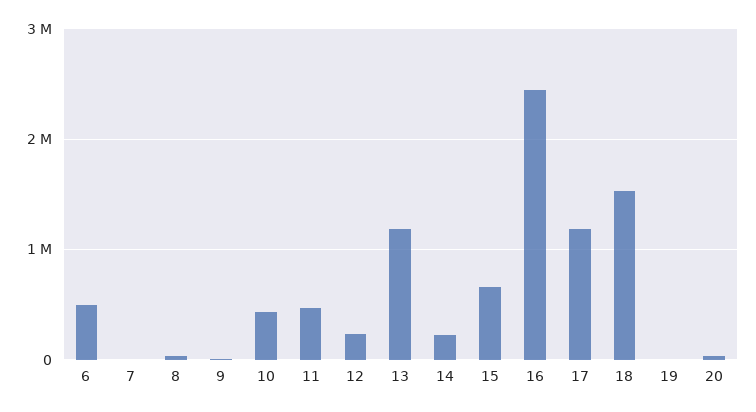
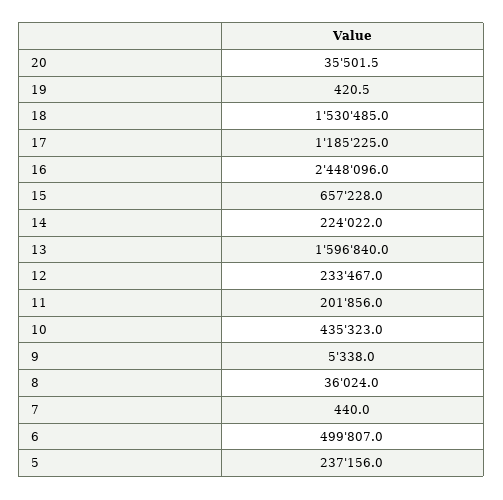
  {
    "6": 499807,
    "7": 440,
    "8": 36024,
    "9": 5338,
    "10": 435323,
-   "11": 500000,
+   "11": 201856,
    "12": 233467,
-   "13": 1200000,
+   "13": 1596840,
    "14": 224022,
    "15": 657228,
    "16": 2448096,
    "17": 1185225,
    "18": 1530485,
    "19": 420.5,
-   "20": 35501.5
+   "20": 35501.5,
+   "5": 237156
  }

